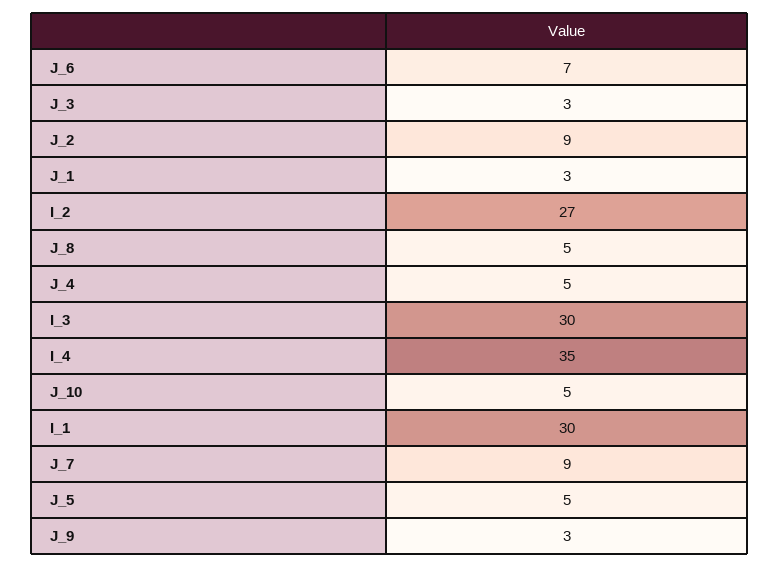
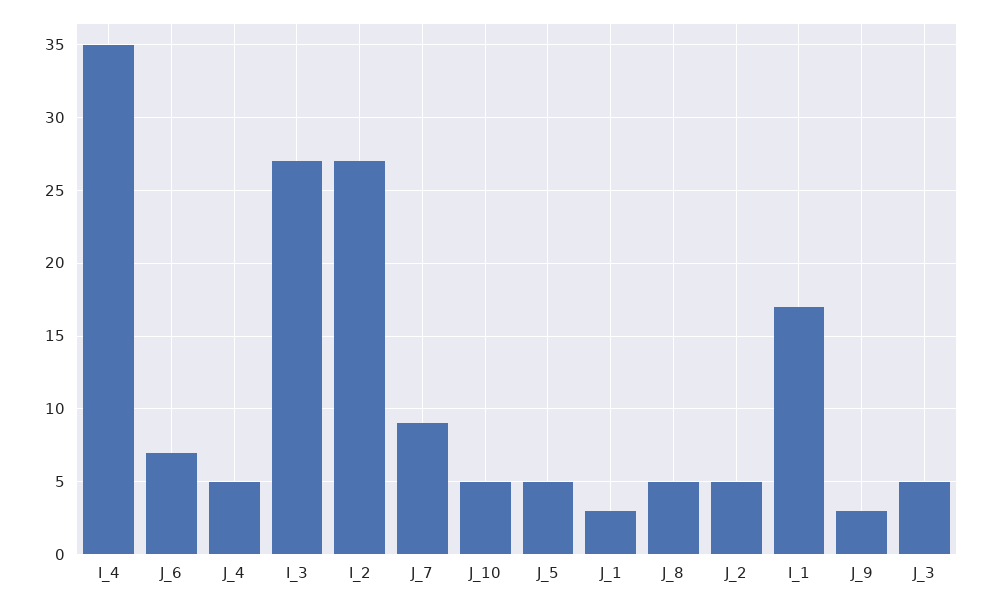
  {
    "J_6": 7,
-   "J_3": 3,
+   "J_3": 5,
-   "J_2": 9,
+   "J_2": 5,
    "J_1": 3,
    "I_2": 27,
    "J_8": 5,
    "J_4": 5,
-   "I_3": 30,
+   "I_3": 27,
    "I_4": 35,
    "J_10": 5,
-   "I_1": 30,
+   "I_1": 17,
    "J_7": 9,
    "J_5": 5,
    "J_9": 3
  }

